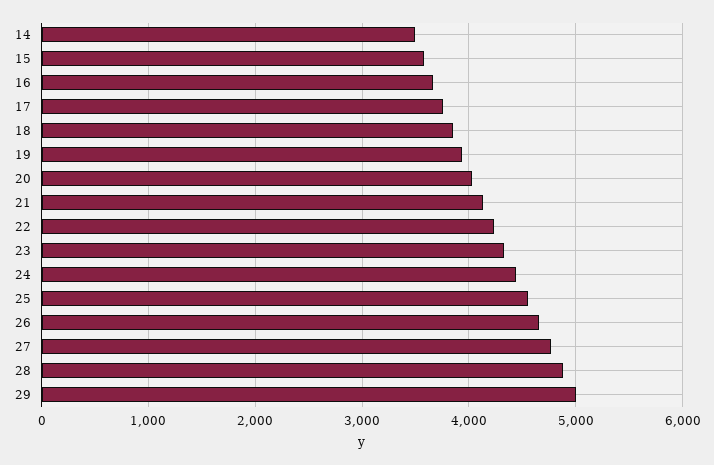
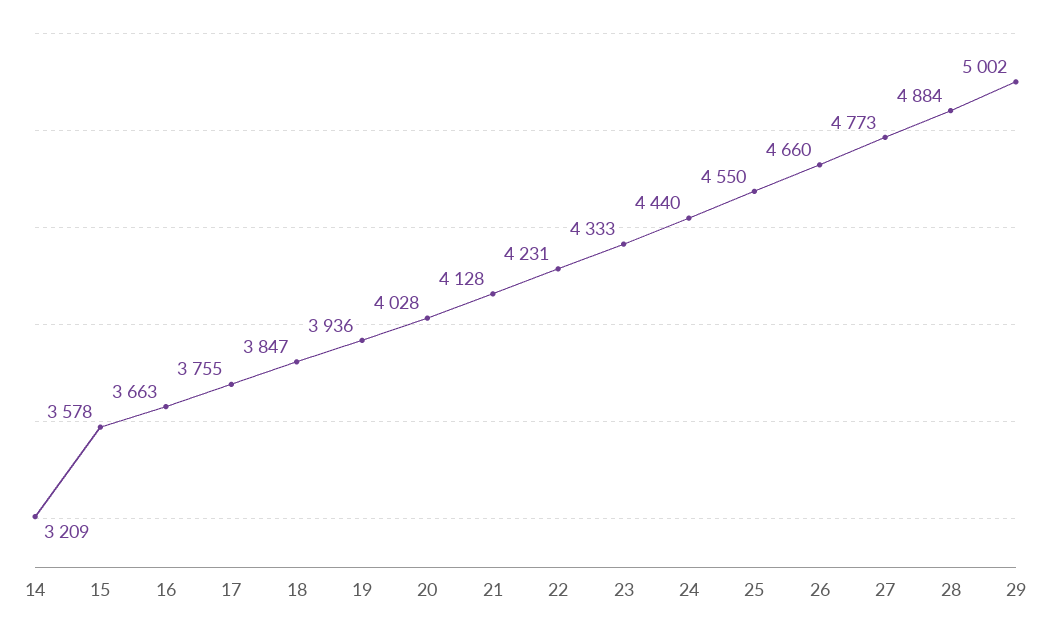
  {
-   "14": 3500,
+   "14": 3209,
    "15": 3578,
    "16": 3663,
    "17": 3755,
    "18": 3847,
    "19": 3936,
    "20": 4028,
    "21": 4128,
    "22": 4231,
    "23": 4333,
    "24": 4440,
    "25": 4550,
    "26": 4660,
    "27": 4773,
    "28": 4884,
    "29": 5002
  }

